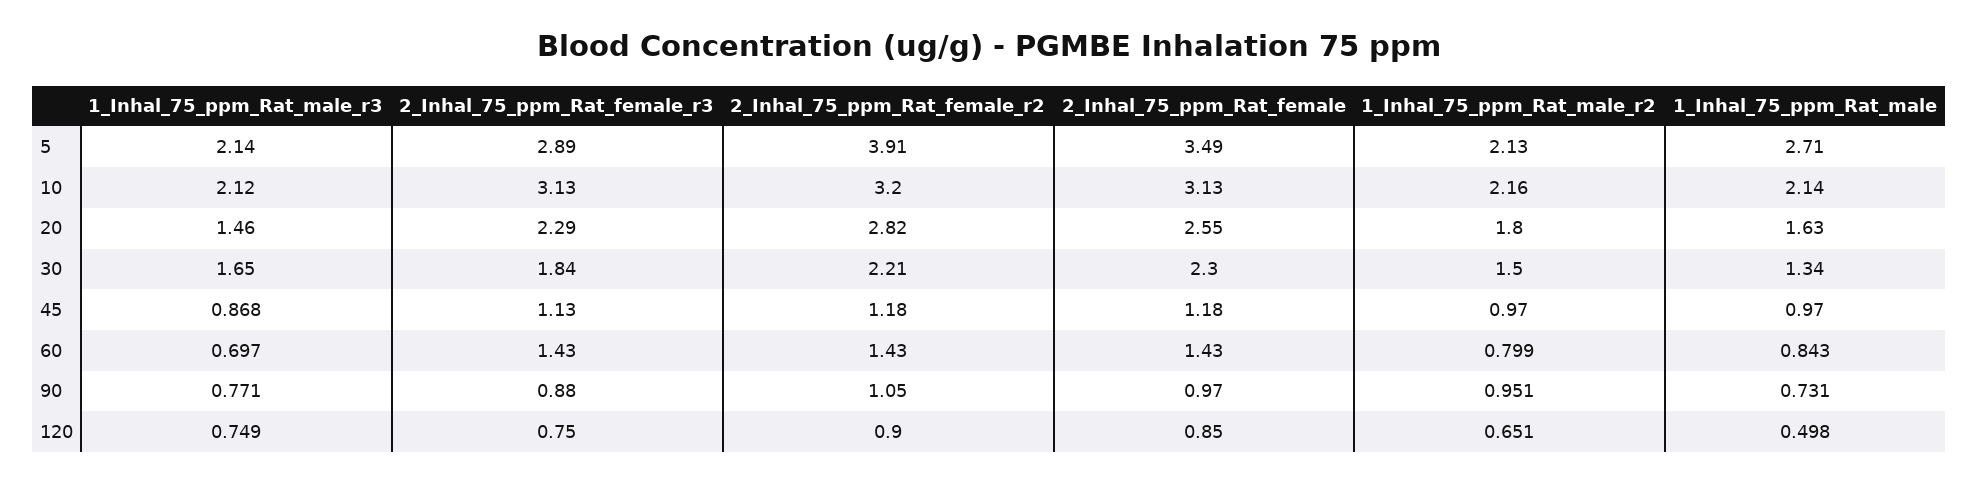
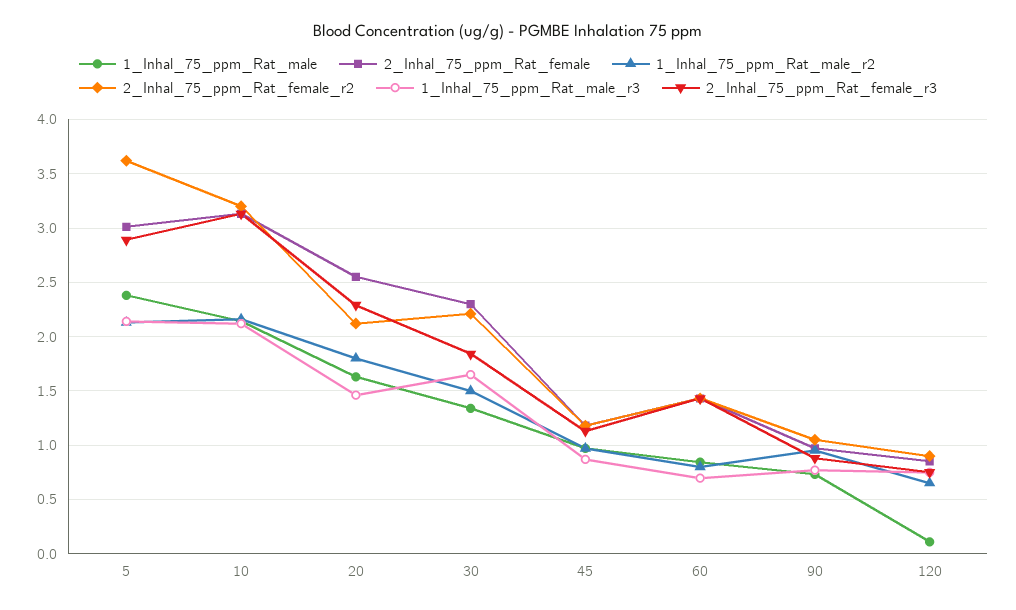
  {
    "1_Inhal_75_ppm_Rat_male_r3": {
      "5": 2.14,
      "10": 2.12,
      "20": 1.46,
      "30": 1.65,
      "45": 0.868,
      "60": 0.697,
      "90": 0.771,
      "120": 0.749
    },
    "2_Inhal_75_ppm_Rat_female_r3": {
      "5": 2.89,
      "10": 3.13,
      "20": 2.29,
      "30": 1.84,
      "45": 1.13,
      "60": 1.43,
      "90": 0.88,
      "120": 0.75
    },
    "2_Inhal_75_ppm_Rat_female_r2": {
-     "5": 3.91,
+     "5": 3.6,
      "10": 3.2,
-     "20": 2.82,
+     "20": 2.1,
      "30": 2.21,
      "45": 1.18,
      "60": 1.43,
      "90": 1.05,
      "120": 0.9
    },
    "2_Inhal_75_ppm_Rat_female": {
-     "5": 3.49,
+     "5": 3,
      "10": 3.13,
      "20": 2.55,
      "30": 2.3,
      "45": 1.18,
      "60": 1.43,
      "90": 0.97,
      "120": 0.85
    },
    "1_Inhal_75_ppm_Rat_male_r2": {
      "5": 2.13,
      "10": 2.16,
      "20": 1.8,
      "30": 1.5,
      "45": 0.97,
      "60": 0.799,
      "90": 0.951,
      "120": 0.651
    },
    "1_Inhal_75_ppm_Rat_male": {
-     "5": 2.71,
+     "5": 2.4,
      "10": 2.14,
      "20": 1.63,
      "30": 1.34,
      "45": 0.97,
      "60": 0.843,
      "90": 0.731,
-     "120": 0.498
+     "120": 0.1
    }
  }

